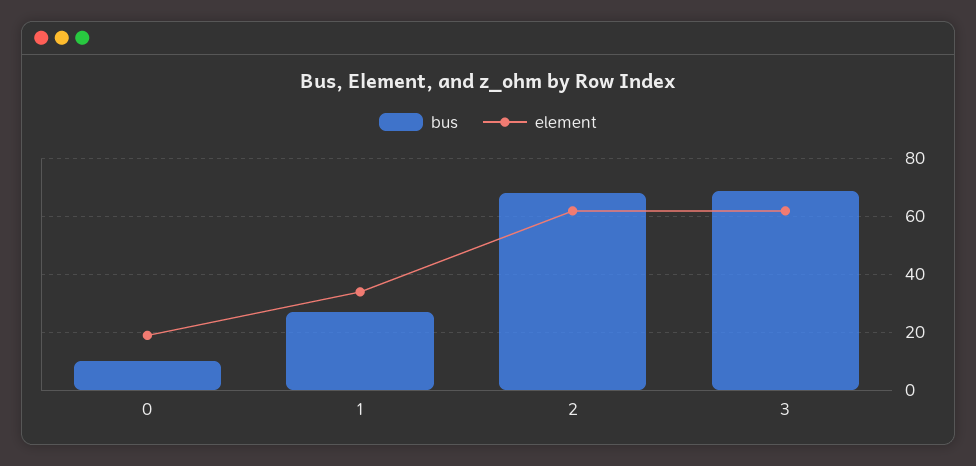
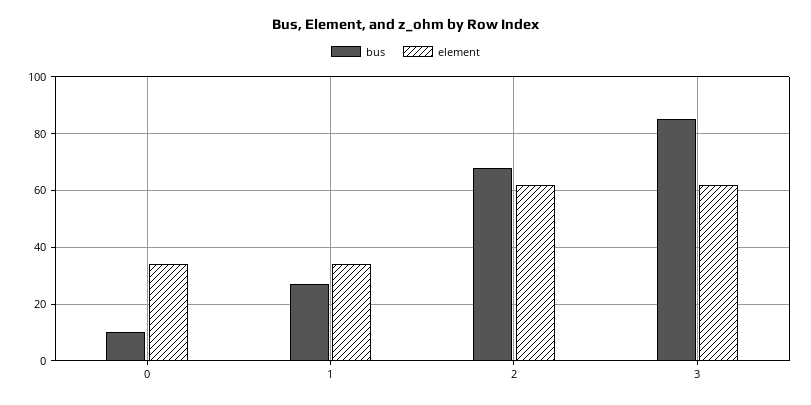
  {
    "bus": {
      "0": 10,
      "1": 25,
      "2": 70,
-     "3": 70
+     "3": 85
    },
    "element": {
-     "0": 20,
+     "0": 35,
      "1": 35,
      "2": 60,
      "3": 60
    }
  }

